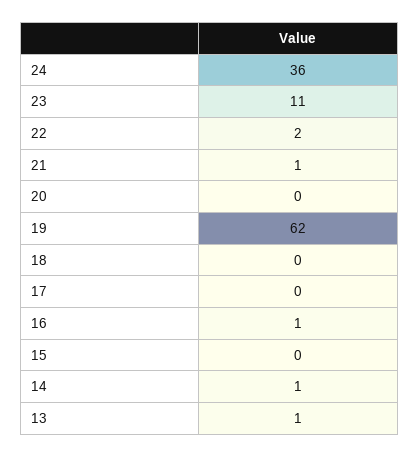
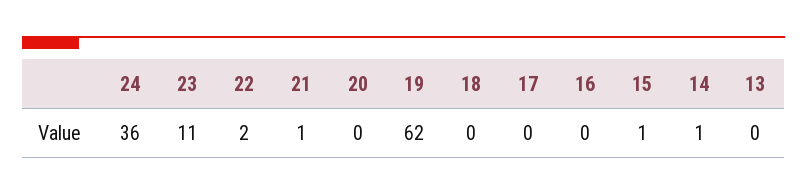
  {
    "24": 36,
    "23": 11,
    "22": 2,
    "21": 1,
    "20": 0,
    "19": 62,
    "18": 0,
    "17": 0,
-   "16": 1,
+   "16": 0,
-   "15": 0,
+   "15": 1,
    "14": 1,
-   "13": 1
+   "13": 0
  }

